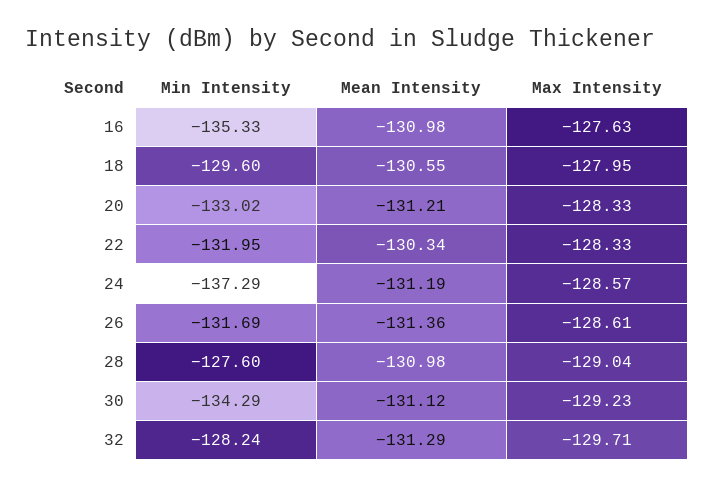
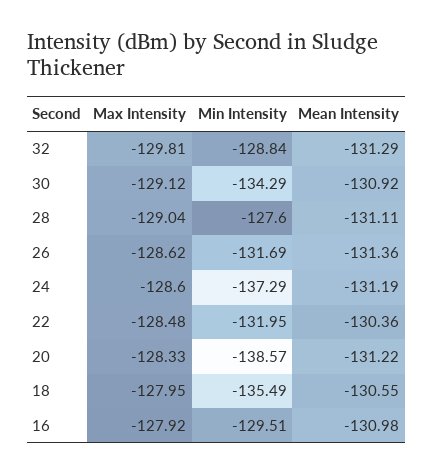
  {
    "Min Intensity": {
-     "16": -135.33,
+     "16": -129.51,
-     "18": -129.6,
+     "18": -135.49,
-     "20": -133.02,
+     "20": -138.57,
      "22": -131.95,
      "24": -137.29,
      "26": -131.69,
      "28": -127.6,
      "30": -134.29,
-     "32": -128.24
+     "32": -128.84
    },
    "Mean Intensity": {
      "16": -130.98,
      "18": -130.55,
-     "20": -131.21,
+     "20": -131.22,
-     "22": -130.34,
+     "22": -130.36,
      "24": -131.19,
      "26": -131.36,
-     "28": -130.98,
+     "28": -131.11,
-     "30": -131.12,
+     "30": -130.92,
      "32": -131.29
    },
    "Max Intensity": {
-     "16": -127.63,
+     "16": -127.92,
      "18": -127.95,
      "20": -128.33,
-     "22": -128.33,
+     "22": -128.48,
-     "24": -128.57,
+     "24": -128.6,
-     "26": -128.61,
+     "26": -128.62,
      "28": -129.04,
-     "30": -129.23,
+     "30": -129.12,
-     "32": -129.71
+     "32": -129.81
    }
  }

